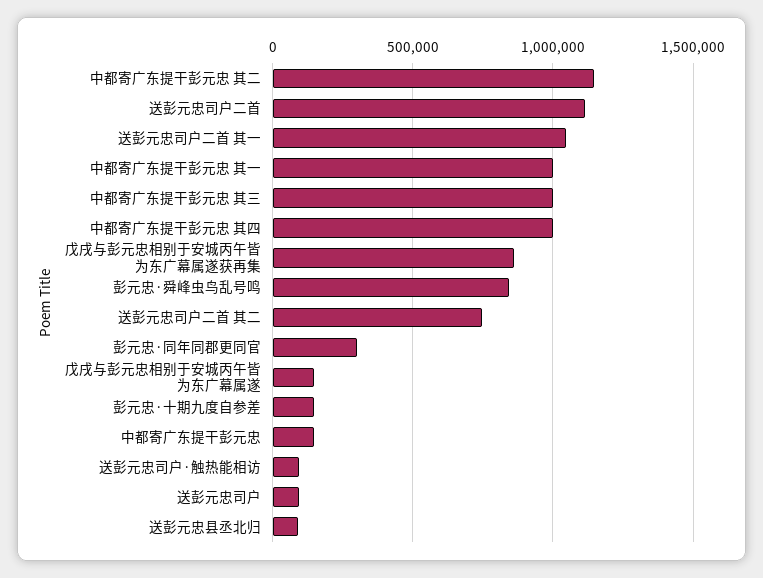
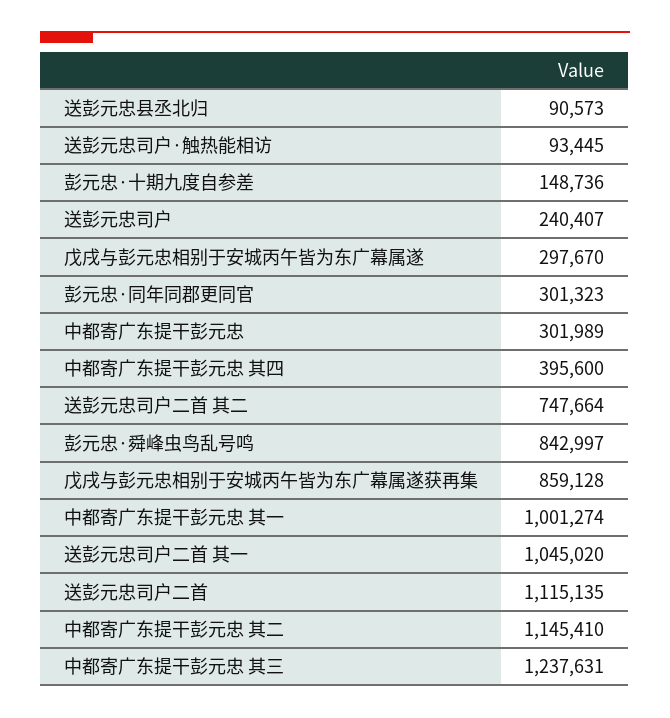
  {
    "中都寄广东提干彭元忠 其二": 1145410,
    "送彭元忠司户二首": 1115135,
    "送彭元忠司户二首 其一": 1045020,
    "中都寄广东提干彭元忠 其一": 1001274,
-   "中都寄广东提干彭元忠 其三": 1000000,
+   "中都寄广东提干彭元忠 其三": 1237631,
-   "中都寄广东提干彭元忠 其四": 1000000,
+   "中都寄广东提干彭元忠 其四": 395600,
    "戊戌与彭元忠相别于安城丙午皆为东广幕属遂获再集": 859128,
    "彭元忠·舜峰虫鸟乱号鸣": 842997,
    "送彭元忠司户二首 其二": 747664,
    "彭元忠·同年同郡更同官": 301323,
-   "戊戌与彭元忠相别于安城丙午皆为东广幕属遂": 150000,
+   "戊戌与彭元忠相别于安城丙午皆为东广幕属遂": 297670,
    "彭元忠·十期九度自参差": 148736,
-   "中都寄广东提干彭元忠": 150000,
+   "中都寄广东提干彭元忠": 301989,
    "送彭元忠司户·触热能相访": 93445,
-   "送彭元忠司户": 100000,
+   "送彭元忠司户": 240407,
    "送彭元忠县丞北归": 90573
  }

